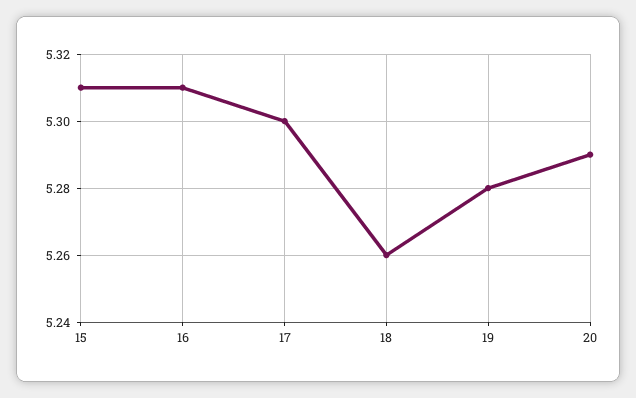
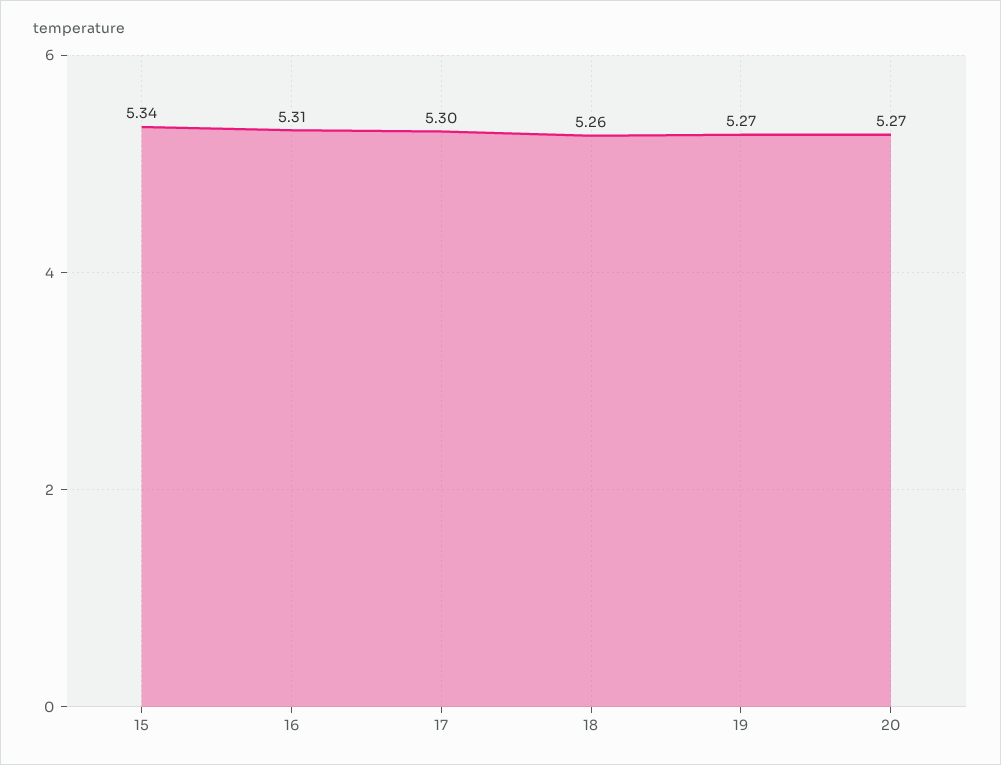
  {
-   "15": 5.31,
+   "15": 5.34,
    "16": 5.31,
    "17": 5.3,
    "18": 5.26,
-   "19": 5.28,
+   "19": 5.27,
-   "20": 5.29
+   "20": 5.27
  }

